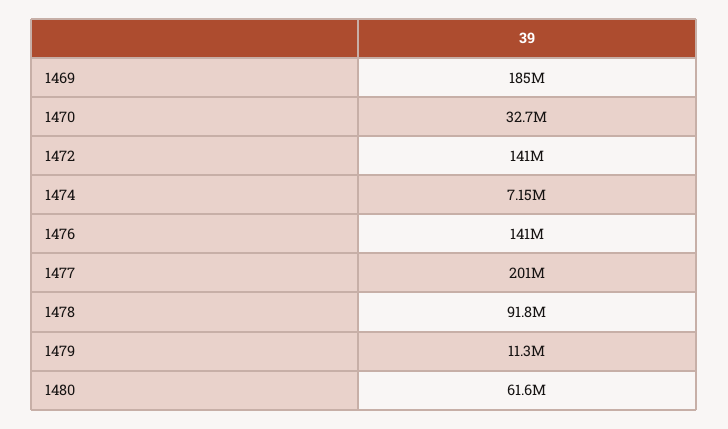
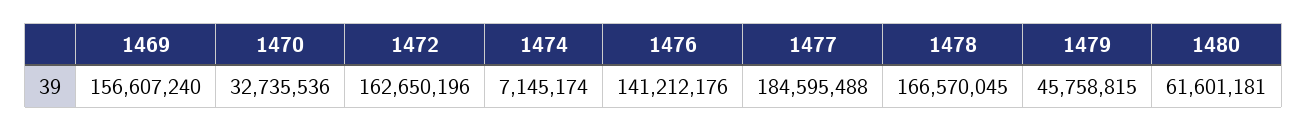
  {
-   "1469": 185000000,
+   "1469": 156607240,
    "1470": 32735536,
-   "1472": 141000000,
+   "1472": 162650196,
    "1474": 7145174,
    "1476": 141212176,
-   "1477": 201000000,
+   "1477": 184595488,
-   "1478": 91800000,
+   "1478": 166570045,
-   "1479": 11300000,
+   "1479": 45758815,
    "1480": 61601181
  }

